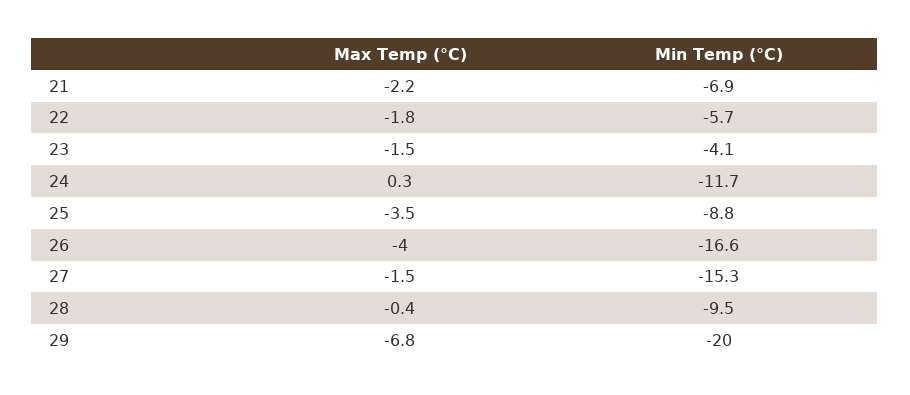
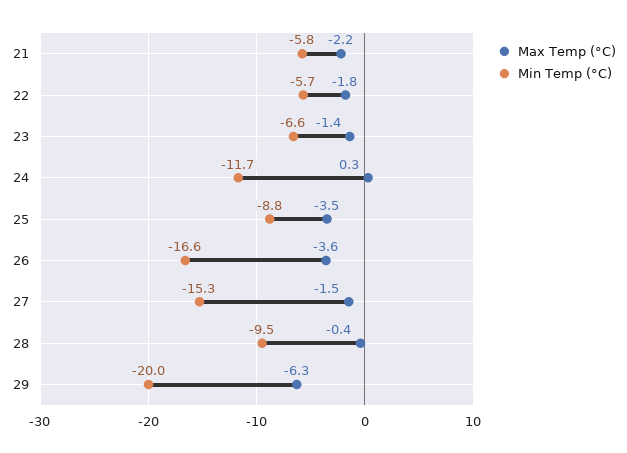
  {
    "Max Temp (°C)": {
      "21": -2.2,
      "22": -1.8,
-     "23": -1.5,
+     "23": -1.4,
      "24": 0.3,
      "25": -3.5,
-     "26": -4,
+     "26": -3.6,
      "27": -1.5,
      "28": -0.4,
-     "29": -6.8
+     "29": -6.3
    },
    "Min Temp (°C)": {
-     "21": -6.9,
+     "21": -5.8,
      "22": -5.7,
-     "23": -4.1,
+     "23": -6.6,
      "24": -11.7,
      "25": -8.8,
      "26": -16.6,
      "27": -15.3,
      "28": -9.5,
      "29": -20
    }
  }

